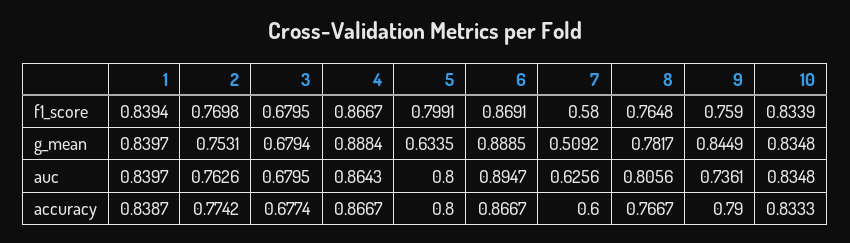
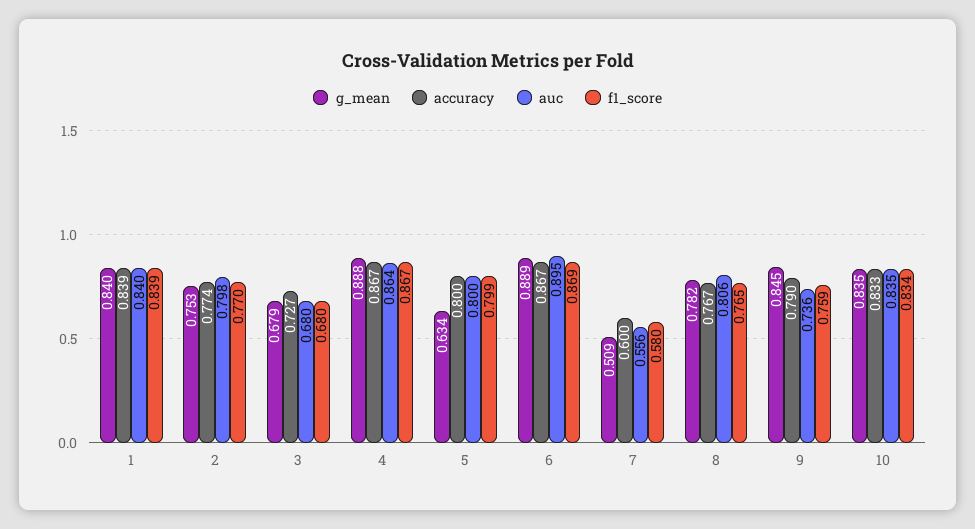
  {
    "f1_score": {
      "1": 0.8394,
      "2": 0.7698,
      "3": 0.6795,
      "4": 0.8667,
      "5": 0.7991,
      "6": 0.8691,
      "7": 0.58,
      "8": 0.7648,
      "9": 0.759,
      "10": 0.8339
    },
    "g_mean": {
      "1": 0.8397,
      "2": 0.7531,
      "3": 0.6794,
      "4": 0.8884,
      "5": 0.6335,
      "6": 0.8885,
      "7": 0.5092,
      "8": 0.7817,
      "9": 0.8449,
      "10": 0.8348
    },
    "auc": {
      "1": 0.8397,
-     "2": 0.7626,
+     "2": 0.798,
      "3": 0.6795,
      "4": 0.8643,
      "5": 0.8,
      "6": 0.8947,
-     "7": 0.6256,
+     "7": 0.556,
      "8": 0.8056,
      "9": 0.7361,
      "10": 0.8348
    },
    "accuracy": {
      "1": 0.8387,
      "2": 0.7742,
-     "3": 0.6774,
+     "3": 0.727,
      "4": 0.8667,
      "5": 0.8,
      "6": 0.8667,
      "7": 0.6,
      "8": 0.7667,
      "9": 0.79,
      "10": 0.8333
    }
  }

